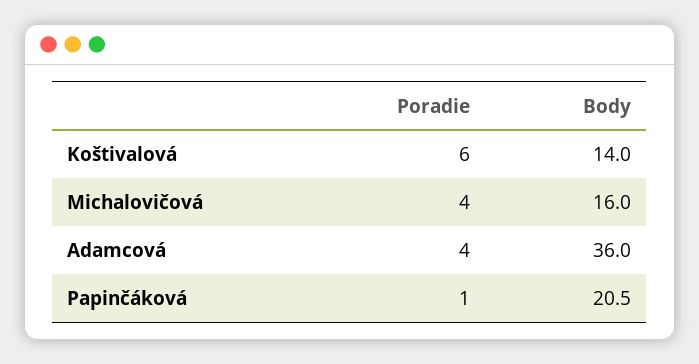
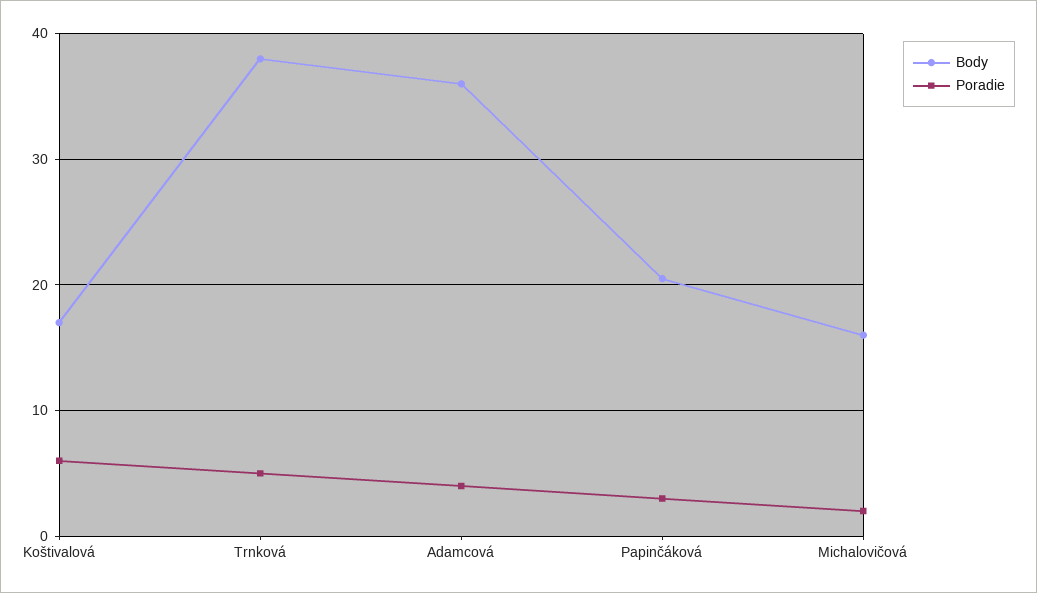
  {
    "Poradie": {
      "Koštivalová": 6,
-     "Michalovičová": 4,
+     "Michalovičová": 2,
      "Adamcová": 4,
-     "Papinčáková": 1
+     "Papinčáková": 3,
+     "Trnková": 5
    },
    "Body": {
-     "Koštivalová": 14,
+     "Koštivalová": 17,
      "Michalovičová": 16,
      "Adamcová": 36,
-     "Papinčáková": 20.5
+     "Papinčáková": 20.5,
+     "Trnková": 38
    }
  }

